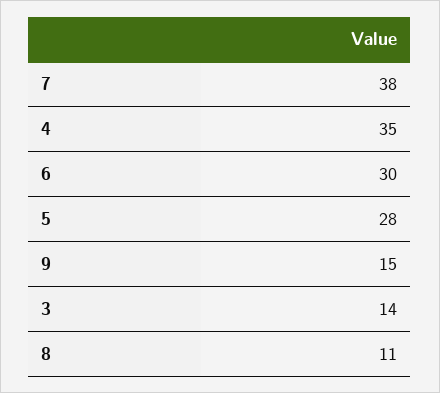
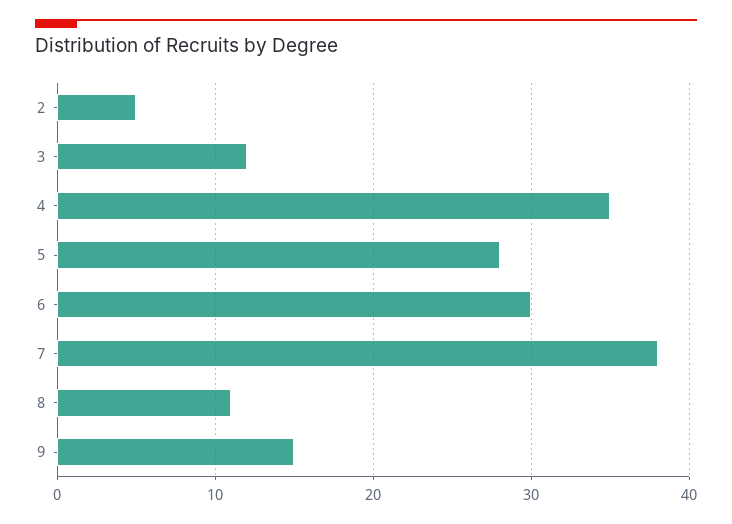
  {
    "7": 38,
    "4": 35,
    "6": 30,
    "5": 28,
    "9": 15,
-   "3": 14,
+   "3": 12,
-   "8": 11
+   "8": 11,
+   "2": 5
  }

